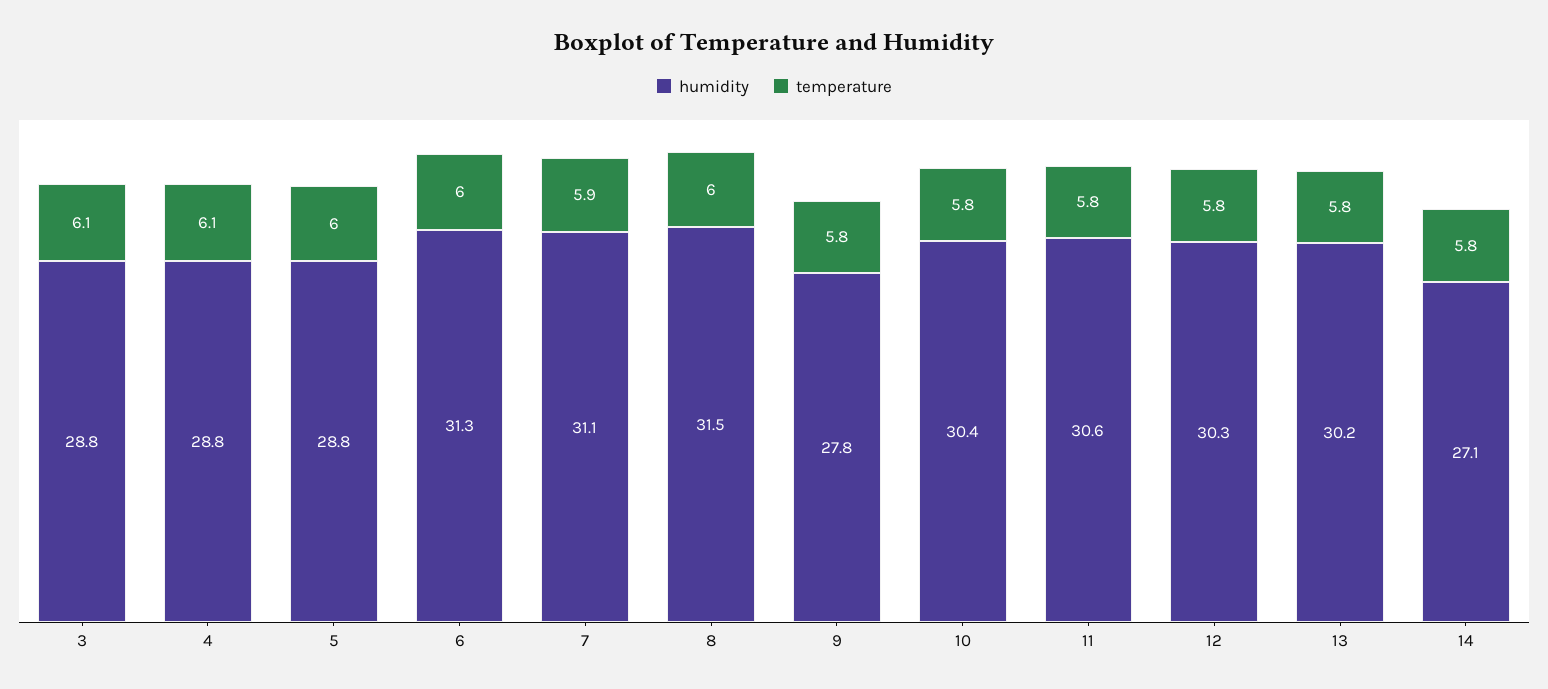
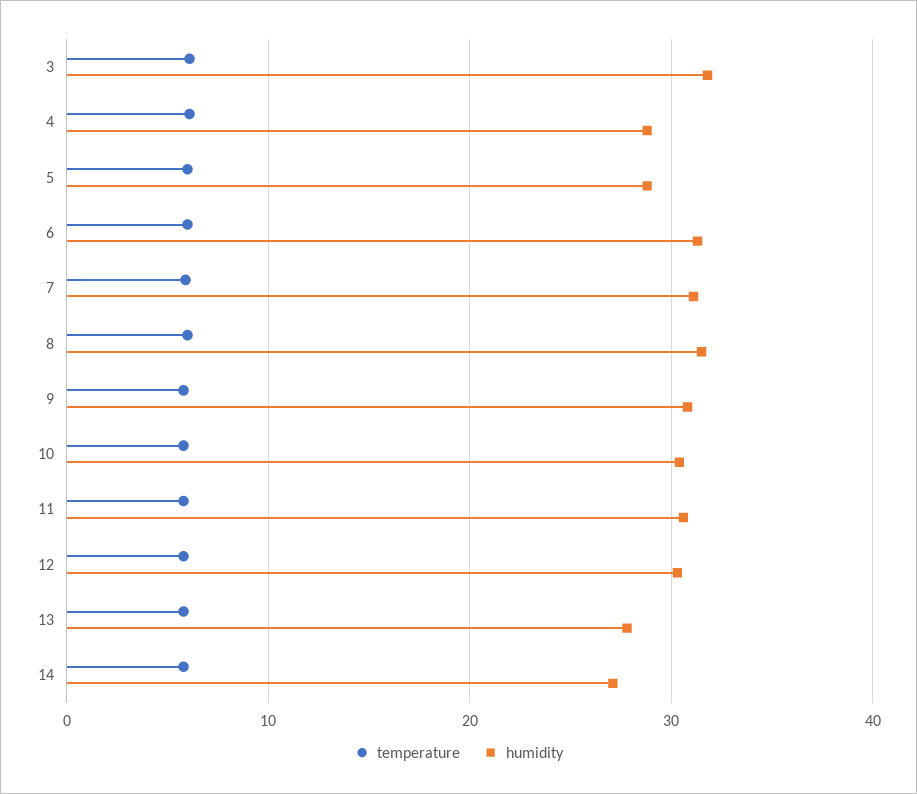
  {
    "humidity": {
-     "3": 28.8,
+     "3": 32,
      "4": 28.8,
      "5": 28.8,
      "6": 31.3,
      "7": 31.1,
      "8": 31.5,
-     "9": 27.8,
+     "9": 31,
      "10": 30.4,
      "11": 30.6,
      "12": 30.3,
-     "13": 30.2,
+     "13": 28,
      "14": 27.1
    },
    "temperature": {
      "3": 6.1,
      "4": 6.1,
      "5": 6,
      "6": 6,
      "7": 5.9,
      "8": 6,
      "9": 5.8,
      "10": 5.8,
      "11": 5.8,
      "12": 5.8,
      "13": 5.8,
      "14": 5.8
    }
  }

